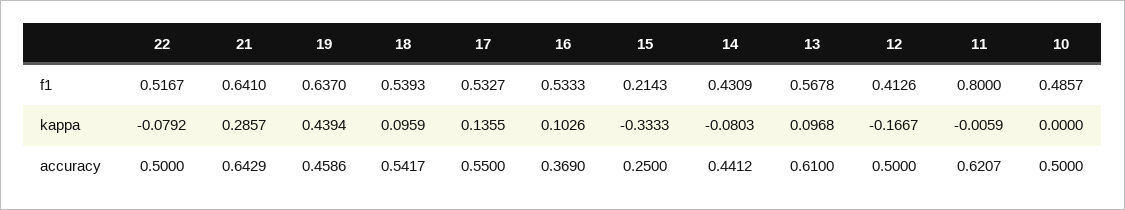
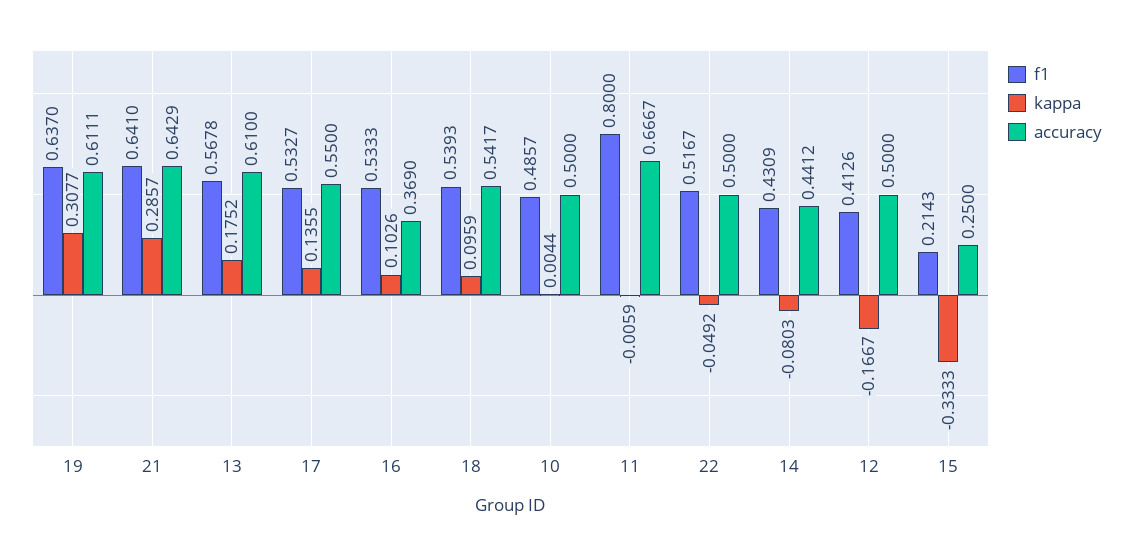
  {
    "f1": {
      "22": 0.5167,
      "21": 0.641,
      "19": 0.637,
      "18": 0.5393,
      "17": 0.5327,
      "16": 0.5333,
      "15": 0.2143,
      "14": 0.4309,
      "13": 0.5678,
      "12": 0.4126,
      "11": 0.8,
      "10": 0.4857
    },
    "kappa": {
-     "22": -0.0792,
+     "22": -0.0492,
      "21": 0.2857,
-     "19": 0.4394,
+     "19": 0.3077,
      "18": 0.0959,
      "17": 0.1355,
      "16": 0.1026,
      "15": -0.3333,
      "14": -0.0803,
-     "13": 0.0968,
+     "13": 0.1752,
      "12": -0.1667,
      "11": -0.0059,
-     "10": 0
+     "10": 0.0044
    },
    "accuracy": {
      "22": 0.5,
      "21": 0.6429,
-     "19": 0.4586,
+     "19": 0.6111,
      "18": 0.5417,
      "17": 0.55,
      "16": 0.369,
      "15": 0.25,
      "14": 0.4412,
      "13": 0.61,
      "12": 0.5,
-     "11": 0.6207,
+     "11": 0.6667,
      "10": 0.5
    }
  }

